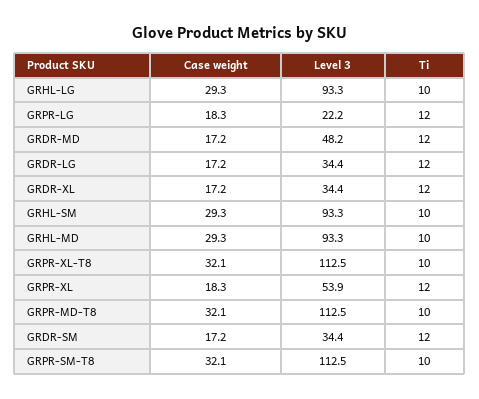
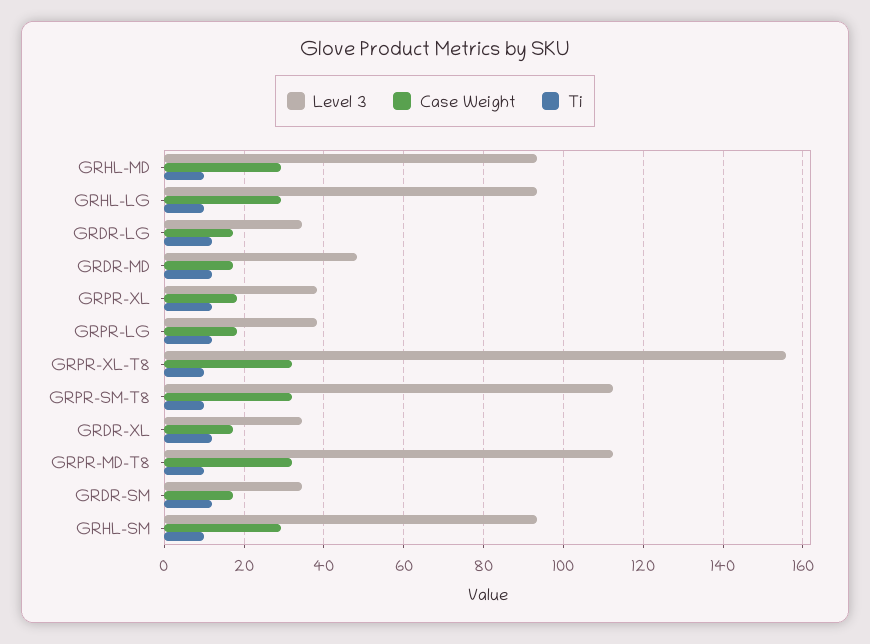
  {
    "Case weight": {
      "GRHL-LG": 29.3,
      "GRPR-LG": 18.3,
      "GRDR-MD": 17.2,
      "GRDR-LG": 17.2,
      "GRDR-XL": 17.2,
      "GRHL-SM": 29.3,
      "GRHL-MD": 29.3,
      "GRPR-XL-T8": 32.1,
      "GRPR-XL": 18.3,
      "GRPR-MD-T8": 32.1,
      "GRDR-SM": 17.2,
      "GRPR-SM-T8": 32.1
    },
    "Level 3": {
      "GRHL-LG": 93.3,
-     "GRPR-LG": 22.2,
+     "GRPR-LG": 38,
      "GRDR-MD": 48.2,
      "GRDR-LG": 34.4,
      "GRDR-XL": 34.4,
      "GRHL-SM": 93.3,
      "GRHL-MD": 93.3,
-     "GRPR-XL-T8": 112.5,
+     "GRPR-XL-T8": 156,
-     "GRPR-XL": 53.9,
+     "GRPR-XL": 38,
      "GRPR-MD-T8": 112.5,
      "GRDR-SM": 34.4,
      "GRPR-SM-T8": 112.5
    },
    "Ti": {
      "GRHL-LG": 10,
      "GRPR-LG": 12,
      "GRDR-MD": 12,
      "GRDR-LG": 12,
      "GRDR-XL": 12,
      "GRHL-SM": 10,
      "GRHL-MD": 10,
      "GRPR-XL-T8": 10,
      "GRPR-XL": 12,
      "GRPR-MD-T8": 10,
      "GRDR-SM": 12,
      "GRPR-SM-T8": 10
    }
  }

